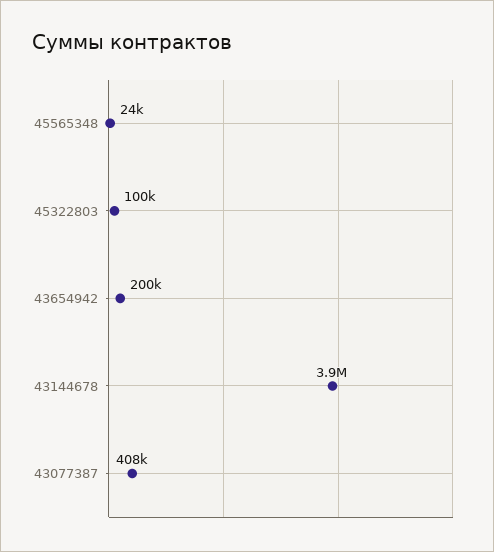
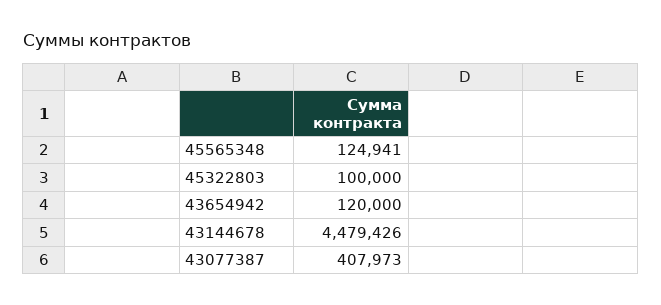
  {
-   "45565348": 24000,
+   "45565348": 124941,
    "45322803": 100000,
-   "43654942": 200000,
+   "43654942": 120000,
-   "43144678": 3900000,
+   "43144678": 4479426,
    "43077387": 407973
  }

